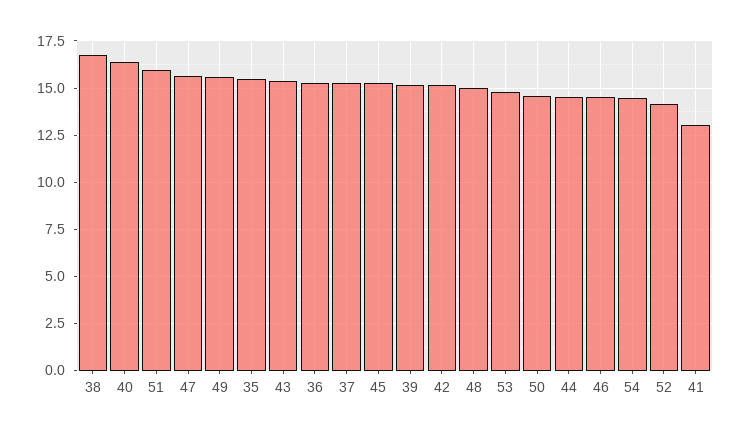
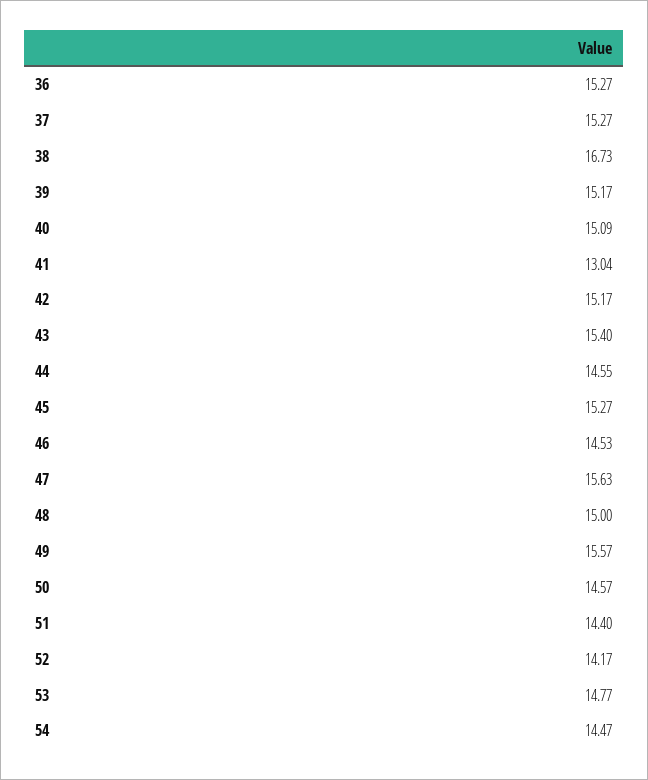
  {
    "38": 16.73,
-   "40": 16.5,
+   "40": 15.09,
-   "51": 16,
+   "51": 14.4,
    "47": 15.63,
    "49": 15.57,
-   "35": 15.5,
    "43": 15.4,
    "36": 15.27,
    "37": 15.27,
    "45": 15.27,
    "39": 15.17,
    "42": 15.17,
    "48": 15,
    "53": 14.77,
    "50": 14.57,
    "44": 14.55,
    "46": 14.53,
    "54": 14.47,
    "52": 14.17,
    "41": 13.04
  }

